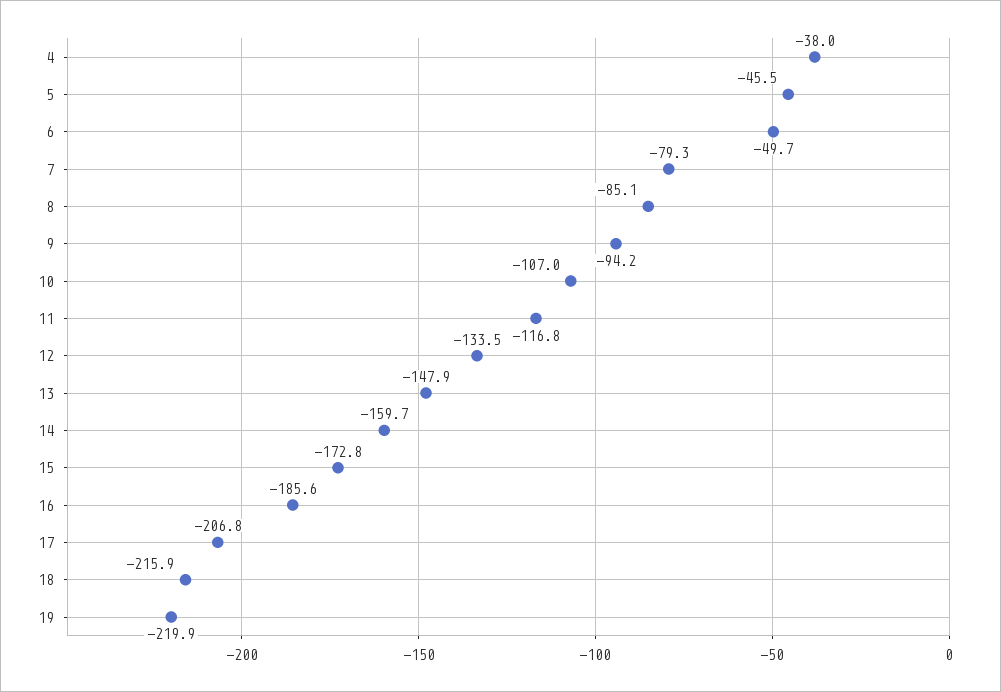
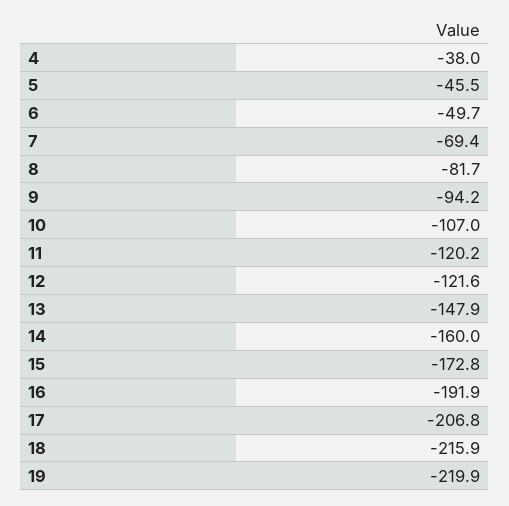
  {
    "4": -38,
    "5": -45.5,
    "6": -49.7,
-   "7": -79.3,
+   "7": -69.4,
-   "8": -85.1,
+   "8": -81.7,
    "9": -94.2,
    "10": -107,
-   "11": -116.8,
+   "11": -120.2,
-   "12": -133.5,
+   "12": -121.6,
    "13": -147.9,
-   "14": -159.7,
+   "14": -160,
    "15": -172.8,
-   "16": -185.6,
+   "16": -191.9,
    "17": -206.8,
    "18": -215.9,
    "19": -219.9
  }

